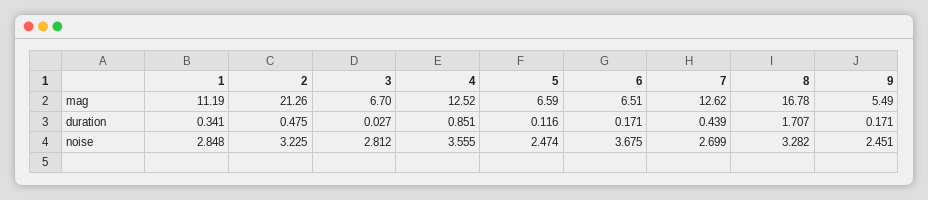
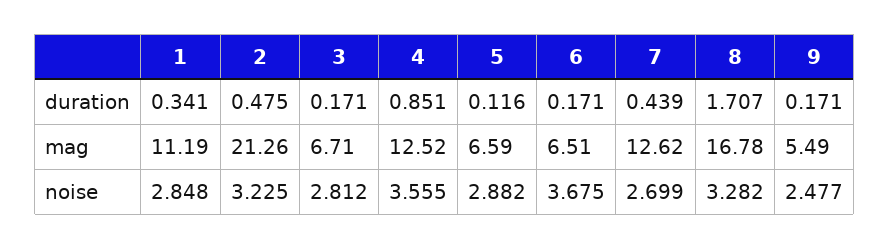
  {
    "1": {
      "mag": 11.19,
      "duration": 0.341,
      "noise": 2.848
    },
    "2": {
      "mag": 21.26,
      "duration": 0.475,
      "noise": 3.225
    },
    "3": {
-     "mag": 6.7,
+     "mag": 6.71,
-     "duration": 0.027,
+     "duration": 0.171,
      "noise": 2.812
    },
    "4": {
      "mag": 12.52,
      "duration": 0.851,
      "noise": 3.555
    },
    "5": {
      "mag": 6.59,
      "duration": 0.116,
-     "noise": 2.474
+     "noise": 2.882
    },
    "6": {
      "mag": 6.51,
      "duration": 0.171,
      "noise": 3.675
    },
    "7": {
      "mag": 12.62,
      "duration": 0.439,
      "noise": 2.699
    },
    "8": {
      "mag": 16.78,
      "duration": 1.707,
      "noise": 3.282
    },
    "9": {
      "mag": 5.49,
      "duration": 0.171,
-     "noise": 2.451
+     "noise": 2.477
    }
  }

